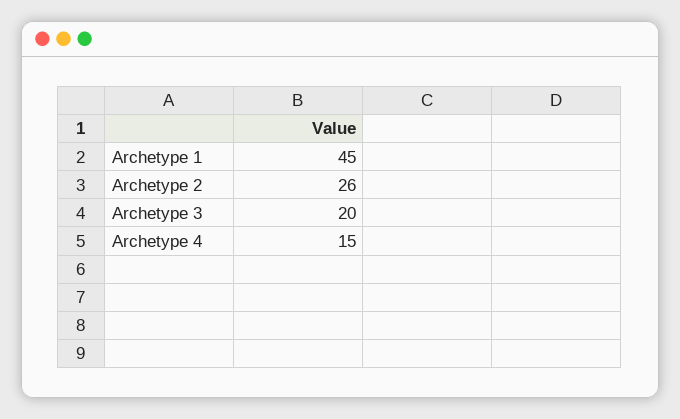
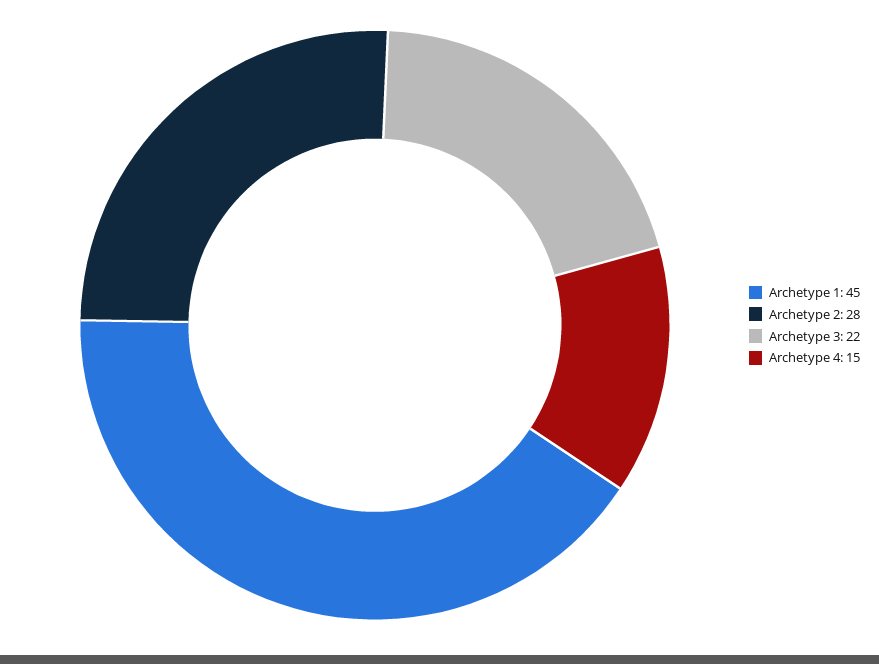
  {
    "Archetype 1": 45,
-   "Archetype 2": 26,
+   "Archetype 2": 28,
-   "Archetype 3": 20,
+   "Archetype 3": 22,
    "Archetype 4": 15
  }

